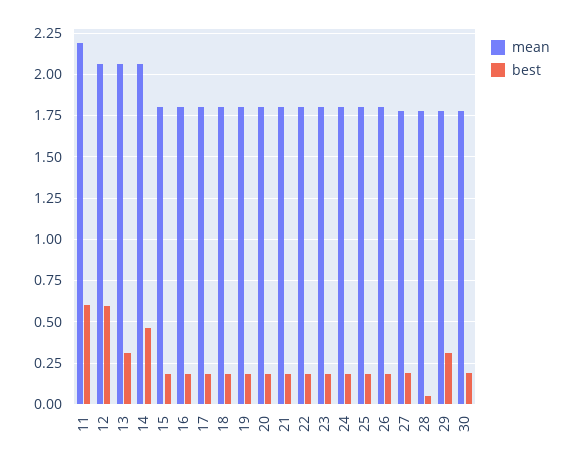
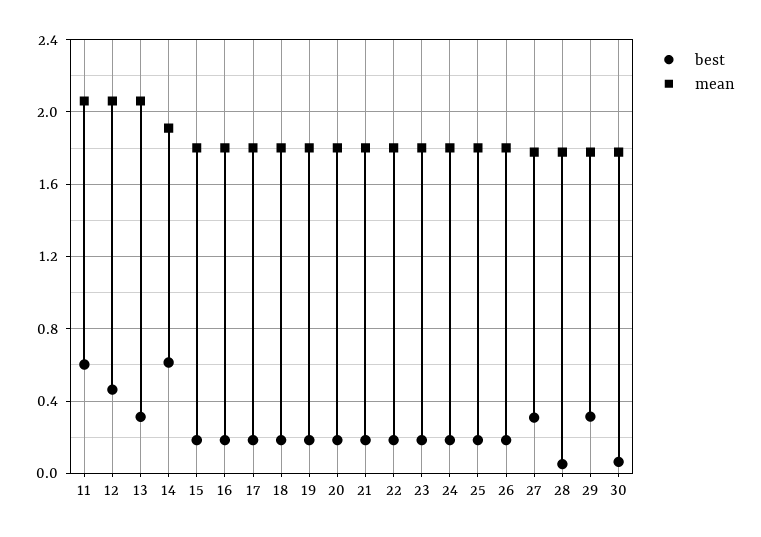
  {
    "mean": {
-     "11": 2.2,
+     "11": 2.05,
      "12": 2.05,
      "13": 2.05,
-     "14": 2.05,
+     "14": 1.9,
      "15": 1.8,
      "16": 1.8,
      "17": 1.8,
      "18": 1.8,
      "19": 1.8,
      "20": 1.8,
      "21": 1.8,
      "22": 1.8,
      "23": 1.8,
      "24": 1.8,
      "25": 1.8,
      "26": 1.8,
      "27": 1.8,
      "28": 1.8,
      "29": 1.8,
      "30": 1.8
    },
    "best": {
      "11": 0.6,
-     "12": 0.6,
+     "12": 0.45,
      "13": 0.3,
-     "14": 0.45,
+     "14": 0.6,
      "15": 0.2,
      "16": 0.2,
      "17": 0.2,
      "18": 0.2,
      "19": 0.2,
      "20": 0.2,
      "21": 0.2,
      "22": 0.2,
      "23": 0.2,
      "24": 0.2,
      "25": 0.2,
      "26": 0.2,
-     "27": 0.2,
+     "27": 0.3,
      "28": 0.05,
      "29": 0.3,
-     "30": 0.2
+     "30": 0.05
    }
  }

